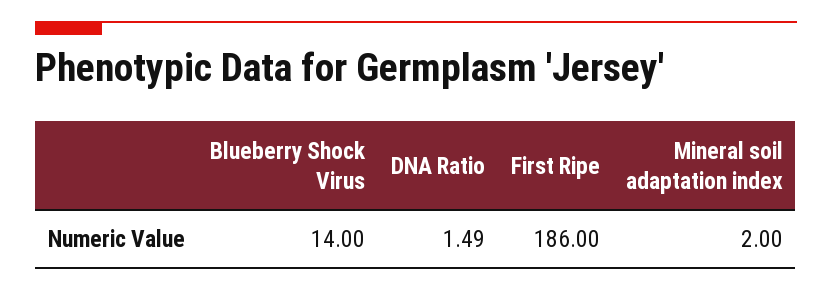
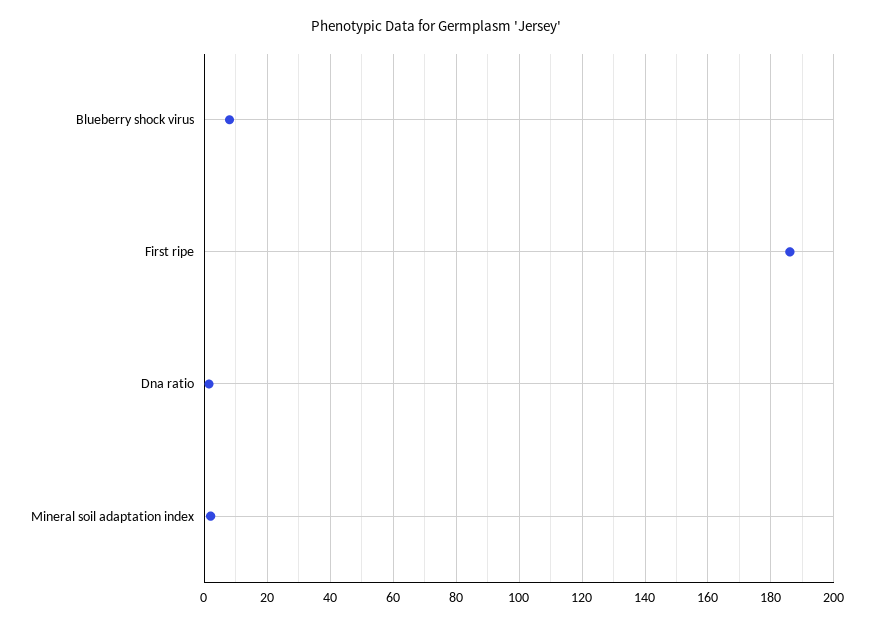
  {
-   "Blueberry Shock Virus": 14,
+   "Blueberry Shock Virus": 8,
    "DNA Ratio": 1.49,
    "First Ripe": 186,
    "Mineral soil adaptation index": 2
  }

